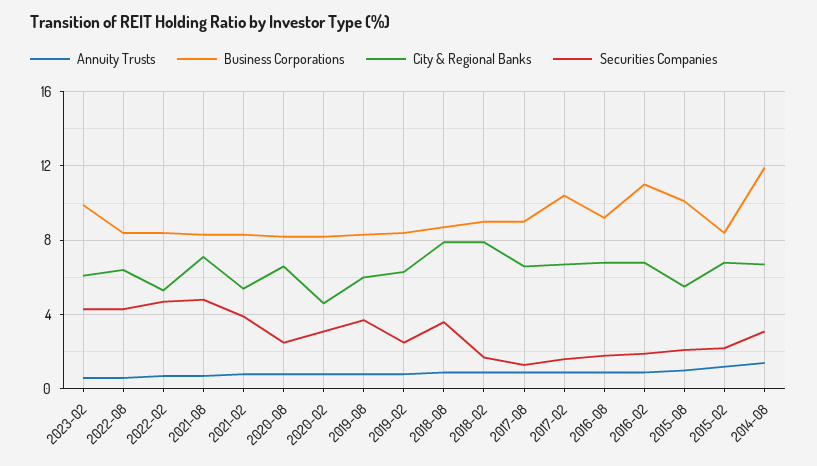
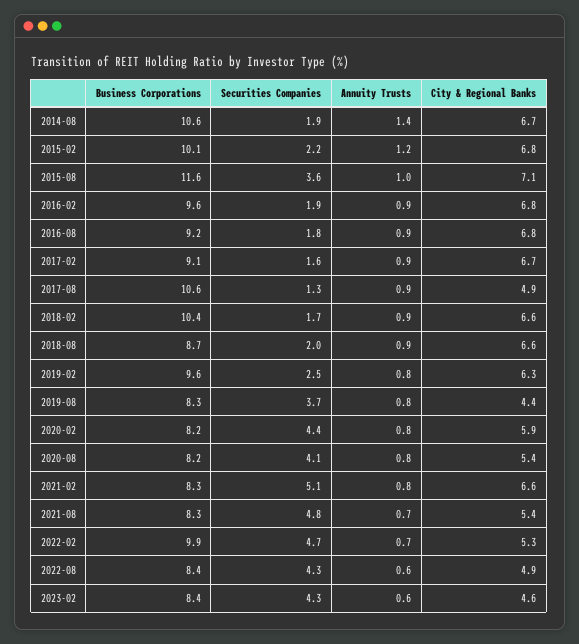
  {
    "Annuity Trusts": {
      "2023-02": 0.6,
      "2022-08": 0.6,
      "2022-02": 0.7,
      "2021-08": 0.7,
      "2021-02": 0.8,
      "2020-08": 0.8,
      "2020-02": 0.8,
      "2019-08": 0.8,
      "2019-02": 0.8,
      "2018-08": 0.9,
      "2018-02": 0.9,
      "2017-08": 0.9,
      "2017-02": 0.9,
      "2016-08": 0.9,
      "2016-02": 0.9,
      "2015-08": 1,
      "2015-02": 1.2,
      "2014-08": 1.4
    },
    "Business Corporations": {
-     "2023-02": 10,
+     "2023-02": 8.4,
      "2022-08": 8.4,
-     "2022-02": 8.5,
+     "2022-02": 9.9,
      "2021-08": 8.3,
      "2021-02": 8.3,
      "2020-08": 8.2,
      "2020-02": 8.2,
      "2019-08": 8.3,
-     "2019-02": 8.5,
+     "2019-02": 9.6,
      "2018-08": 8.7,
-     "2018-02": 9,
+     "2018-02": 10.4,
-     "2017-08": 9,
+     "2017-08": 10.6,
-     "2017-02": 10.5,
+     "2017-02": 9.1,
      "2016-08": 9.2,
-     "2016-02": 11,
+     "2016-02": 9.6,
-     "2015-08": 10,
+     "2015-08": 11.6,
-     "2015-02": 8.5,
+     "2015-02": 10.1,
-     "2014-08": 12
+     "2014-08": 10.6
    },
    "City & Regional Banks": {
-     "2023-02": 6,
+     "2023-02": 4.6,
-     "2022-08": 6.5,
+     "2022-08": 4.9,
      "2022-02": 5.3,
-     "2021-08": 7,
+     "2021-08": 5.4,
-     "2021-02": 5.5,
+     "2021-02": 6.6,
-     "2020-08": 6.5,
+     "2020-08": 5.4,
-     "2020-02": 4.5,
+     "2020-02": 5.9,
-     "2019-08": 6,
+     "2019-08": 4.4,
      "2019-02": 6.3,
-     "2018-08": 8,
+     "2018-08": 6.6,
-     "2018-02": 8,
+     "2018-02": 6.6,
-     "2017-08": 6.5,
+     "2017-08": 4.9,
      "2017-02": 6.7,
      "2016-08": 6.8,
      "2016-02": 6.8,
-     "2015-08": 5.5,
+     "2015-08": 7.1,
      "2015-02": 6.8,
      "2014-08": 6.7
    },
    "Securities Companies": {
      "2023-02": 4.3,
      "2022-08": 4.3,
      "2022-02": 4.7,
      "2021-08": 4.8,
-     "2021-02": 4,
+     "2021-02": 5.1,
-     "2020-08": 2.5,
+     "2020-08": 4.1,
-     "2020-02": 3,
+     "2020-02": 4.4,
      "2019-08": 3.7,
      "2019-02": 2.5,
-     "2018-08": 3.5,
+     "2018-08": 2,
      "2018-02": 1.7,
      "2017-08": 1.3,
      "2017-02": 1.6,
      "2016-08": 1.8,
      "2016-02": 1.9,
-     "2015-08": 2,
+     "2015-08": 3.6,
      "2015-02": 2.2,
-     "2014-08": 3
+     "2014-08": 1.9
    }
  }

